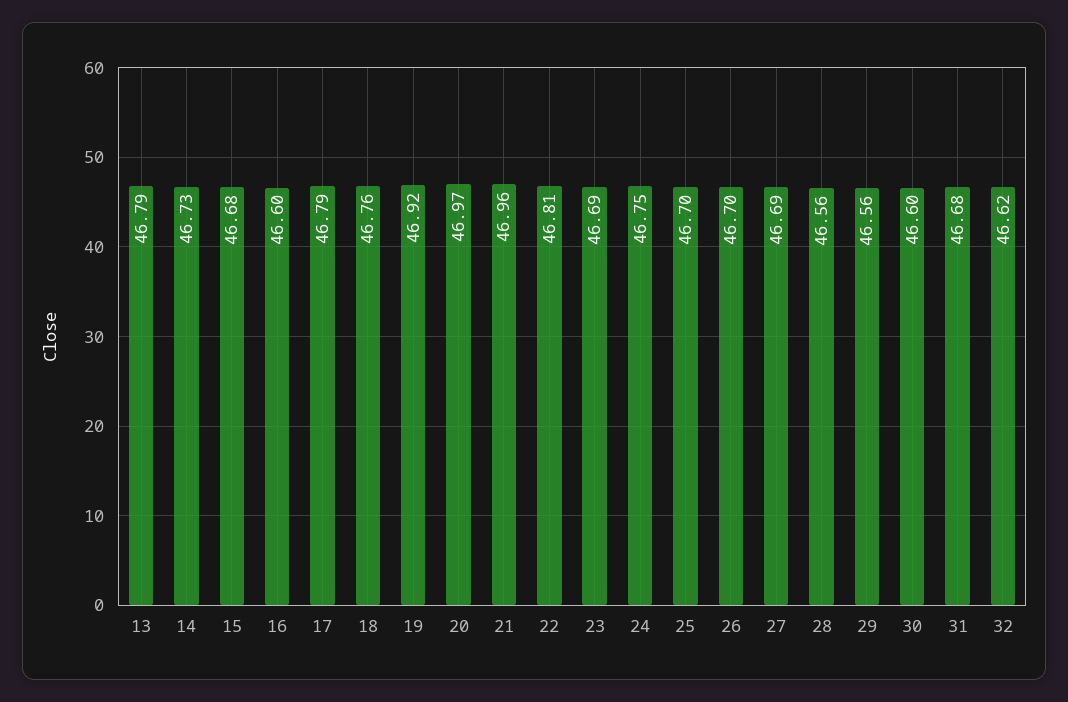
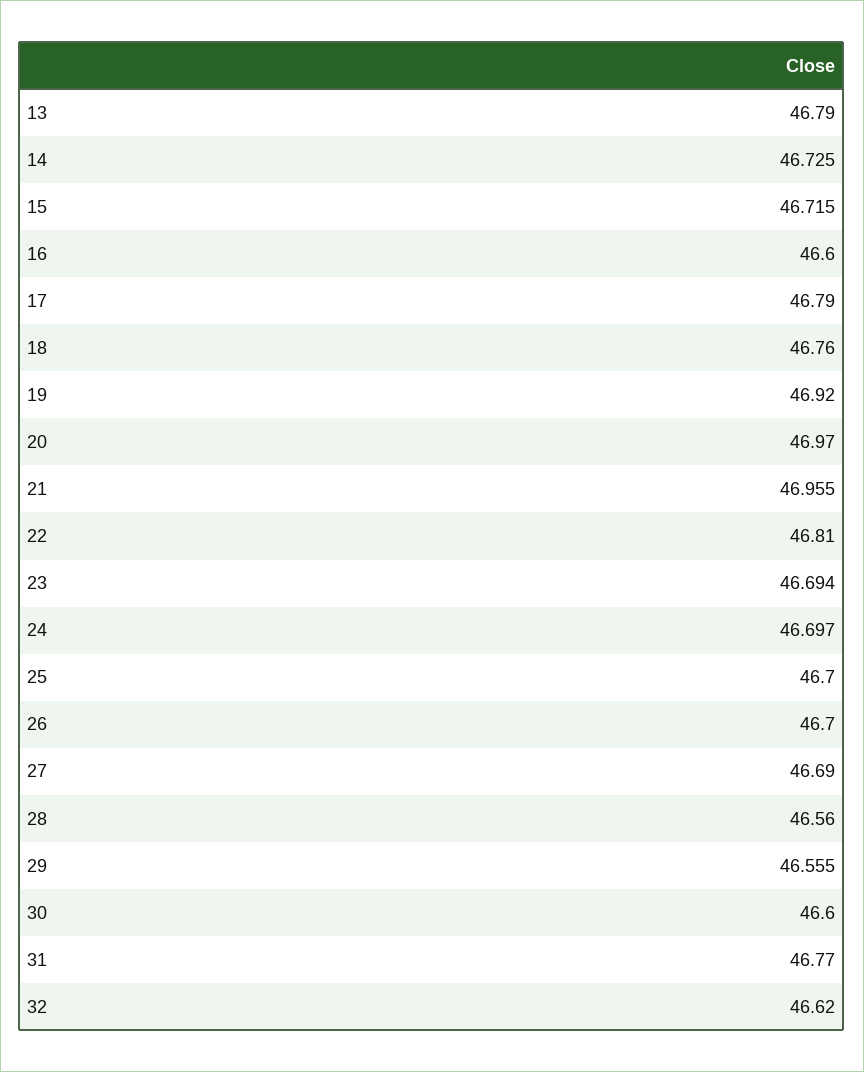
  {
    "13": 46.79,
    "14": 46.725,
-   "15": 46.68,
+   "15": 46.715,
    "16": 46.6,
    "17": 46.79,
    "18": 46.76,
    "19": 46.92,
    "20": 46.97,
    "21": 46.955,
    "22": 46.81,
    "23": 46.694,
-   "24": 46.75,
+   "24": 46.697,
    "25": 46.7,
    "26": 46.7,
    "27": 46.69,
    "28": 46.56,
    "29": 46.555,
    "30": 46.6,
-   "31": 46.68,
+   "31": 46.77,
    "32": 46.62
  }

